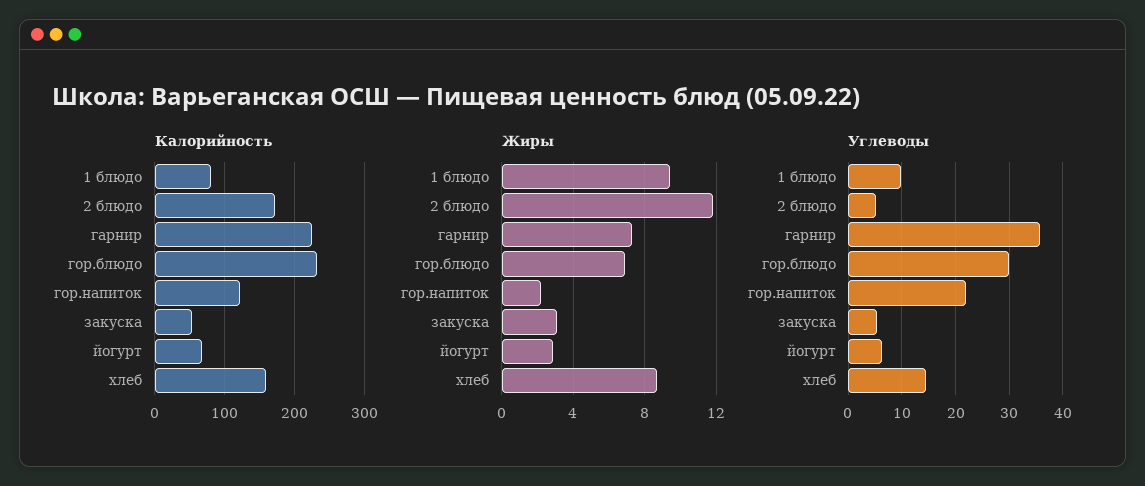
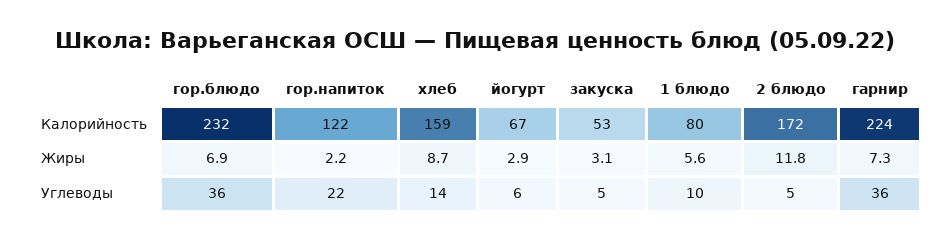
  {
    "Калорийность": {
      "1 блюдо": 80,
      "2 блюдо": 172,
      "гарнир": 224,
      "гор.блюдо": 232,
      "гор.напиток": 122,
      "закуска": 53,
      "йогурт": 67,
      "хлеб": 159
    },
    "Жиры": {
-     "1 блюдо": 9.5,
+     "1 блюдо": 5.6,
      "2 блюдо": 11.8,
      "гарнир": 7.3,
      "гор.блюдо": 6.9,
      "гор.напиток": 2.2,
      "закуска": 3.1,
      "йогурт": 2.9,
      "хлеб": 8.7
    },
    "Углеводы": {
      "1 блюдо": 10,
      "2 блюдо": 5,
      "гарнир": 36,
-     "гор.блюдо": 30,
+     "гор.блюдо": 36,
      "гор.напиток": 22,
      "закуска": 5,
      "йогурт": 6,
      "хлеб": 14
    }
  }

